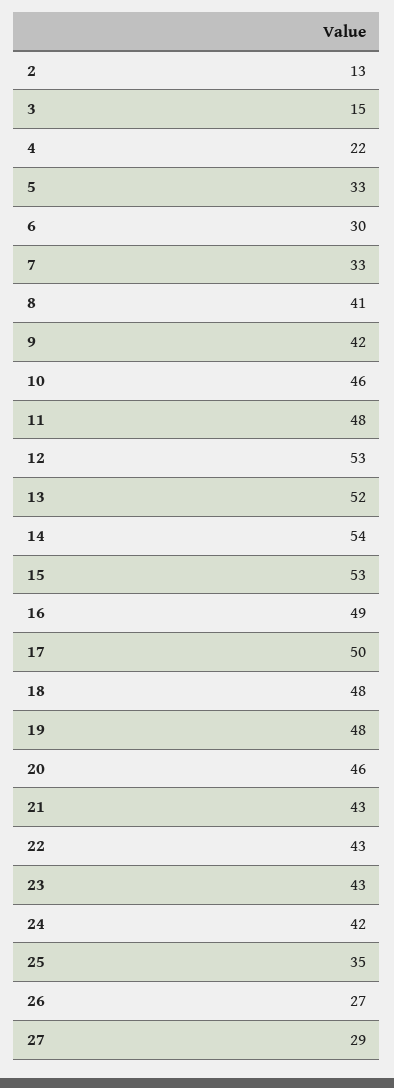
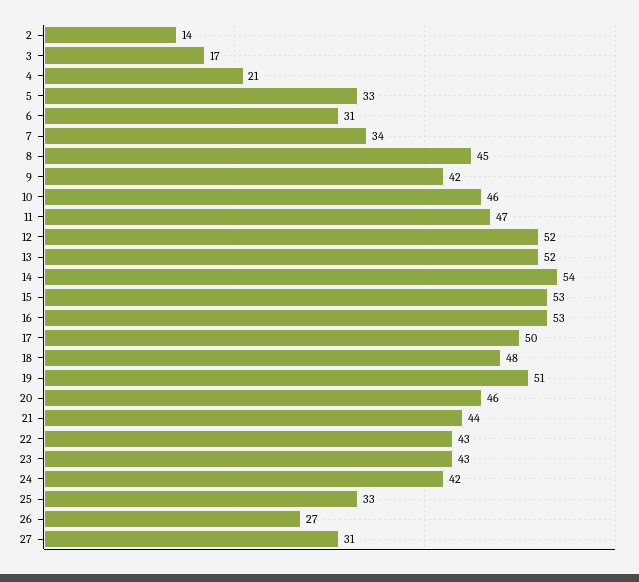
  {
-   "2": 13,
+   "2": 14,
-   "3": 15,
+   "3": 17,
-   "4": 22,
+   "4": 21,
    "5": 33,
-   "6": 30,
+   "6": 31,
-   "7": 33,
+   "7": 34,
-   "8": 41,
+   "8": 45,
    "9": 42,
    "10": 46,
-   "11": 48,
+   "11": 47,
-   "12": 53,
+   "12": 52,
    "13": 52,
    "14": 54,
    "15": 53,
-   "16": 49,
+   "16": 53,
    "17": 50,
    "18": 48,
-   "19": 48,
+   "19": 51,
    "20": 46,
-   "21": 43,
+   "21": 44,
    "22": 43,
    "23": 43,
    "24": 42,
-   "25": 35,
+   "25": 33,
    "26": 27,
-   "27": 29
+   "27": 31
  }

